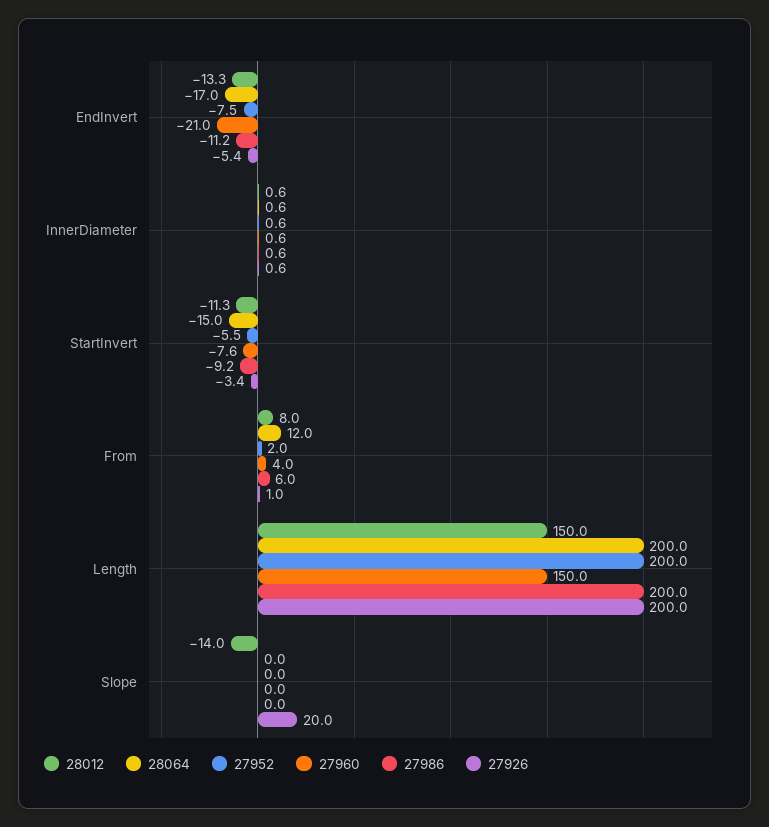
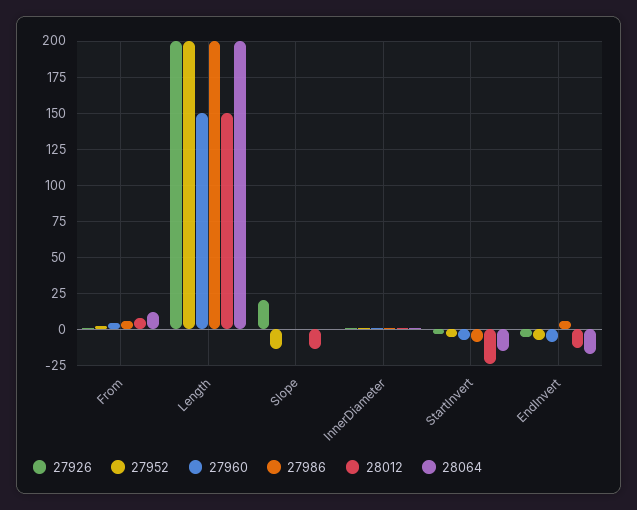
  {
    "28012": {
      "EndInvert": -13.3,
      "InnerDiameter": 0.6,
-     "StartInvert": -11.3,
+     "StartInvert": -25,
      "From": 8,
      "Length": 150,
      "Slope": -14
    },
    "28064": {
      "EndInvert": -17,
      "InnerDiameter": 0.6,
      "StartInvert": -15,
      "From": 12,
      "Length": 200,
      "Slope": 0
    },
    "27952": {
      "EndInvert": -7.5,
      "InnerDiameter": 0.6,
      "StartInvert": -5.5,
      "From": 2,
      "Length": 200,
-     "Slope": 0
+     "Slope": -15
    },
    "27960": {
-     "EndInvert": -21,
+     "EndInvert": -10,
      "InnerDiameter": 0.6,
      "StartInvert": -7.6,
      "From": 4,
      "Length": 150,
      "Slope": 0
    },
    "27986": {
-     "EndInvert": -11.2,
+     "EndInvert": 5,
      "InnerDiameter": 0.6,
      "StartInvert": -9.2,
      "From": 6,
      "Length": 200,
      "Slope": 0
    },
    "27926": {
      "EndInvert": -5.4,
      "InnerDiameter": 0.6,
      "StartInvert": -3.4,
      "From": 1,
      "Length": 200,
      "Slope": 20
    }
  }

